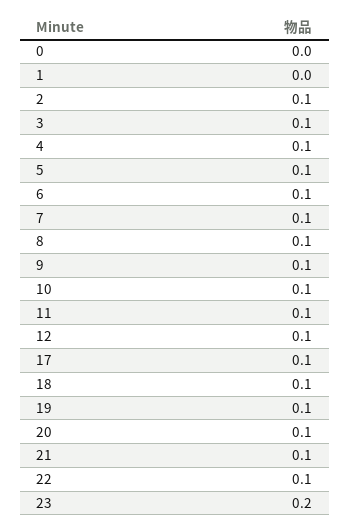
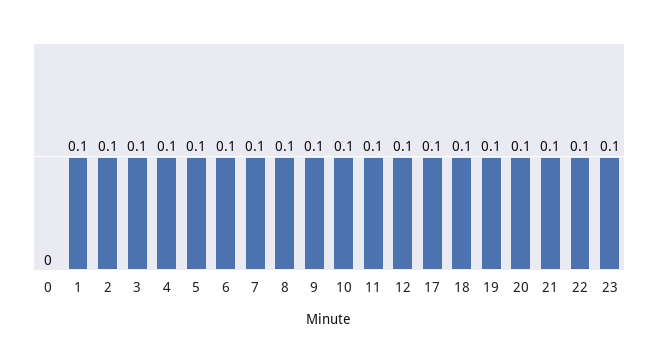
  {
    "0": 0,
-   "1": 0,
+   "1": 0.1,
    "2": 0.1,
    "3": 0.1,
    "4": 0.1,
    "5": 0.1,
    "6": 0.1,
    "7": 0.1,
    "8": 0.1,
    "9": 0.1,
    "10": 0.1,
    "11": 0.1,
    "12": 0.1,
    "17": 0.1,
    "18": 0.1,
    "19": 0.1,
    "20": 0.1,
    "21": 0.1,
    "22": 0.1,
-   "23": 0.2
+   "23": 0.1
  }

